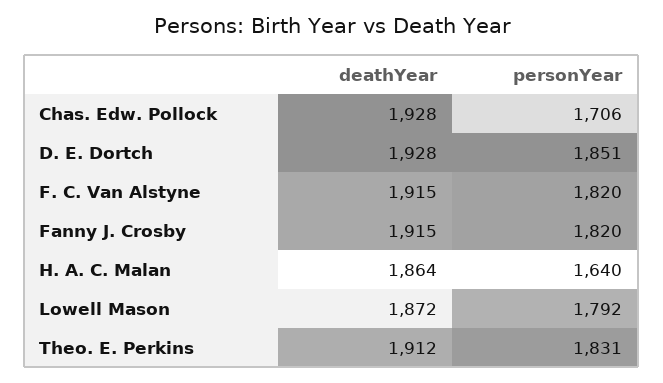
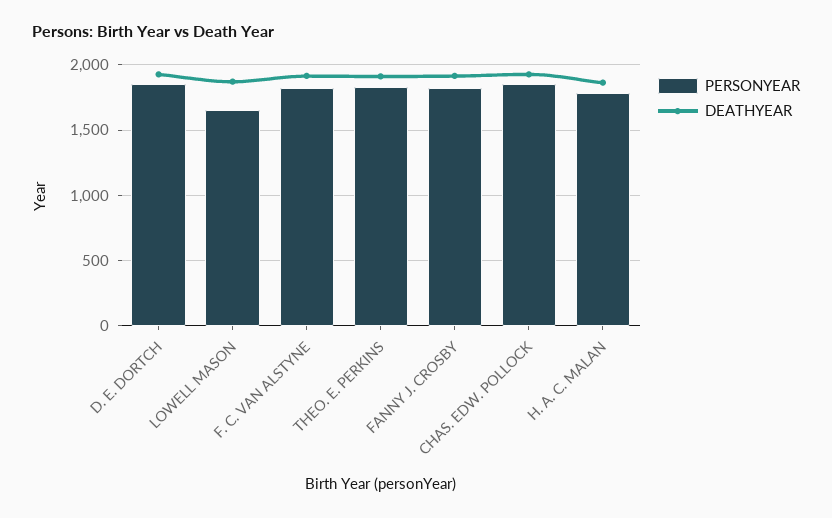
  {
    "deathYear": {
      "Chas. Edw. Pollock": 1928,
      "D. E. Dortch": 1928,
      "F. C. Van Alstyne": 1915,
      "Fanny J. Crosby": 1915,
      "H. A. C. Malan": 1864,
      "Lowell Mason": 1872,
      "Theo. E. Perkins": 1912
    },
    "personYear": {
-     "Chas. Edw. Pollock": 1706,
+     "Chas. Edw. Pollock": 1850,
      "D. E. Dortch": 1851,
      "F. C. Van Alstyne": 1820,
      "Fanny J. Crosby": 1820,
-     "H. A. C. Malan": 1640,
+     "H. A. C. Malan": 1800,
-     "Lowell Mason": 1792,
+     "Lowell Mason": 1650,
      "Theo. E. Perkins": 1831
    }
  }

